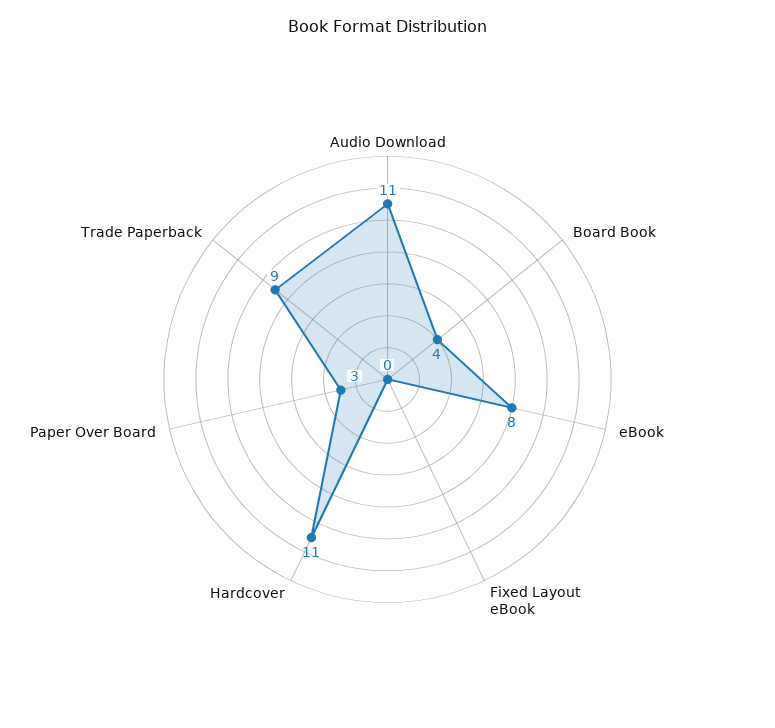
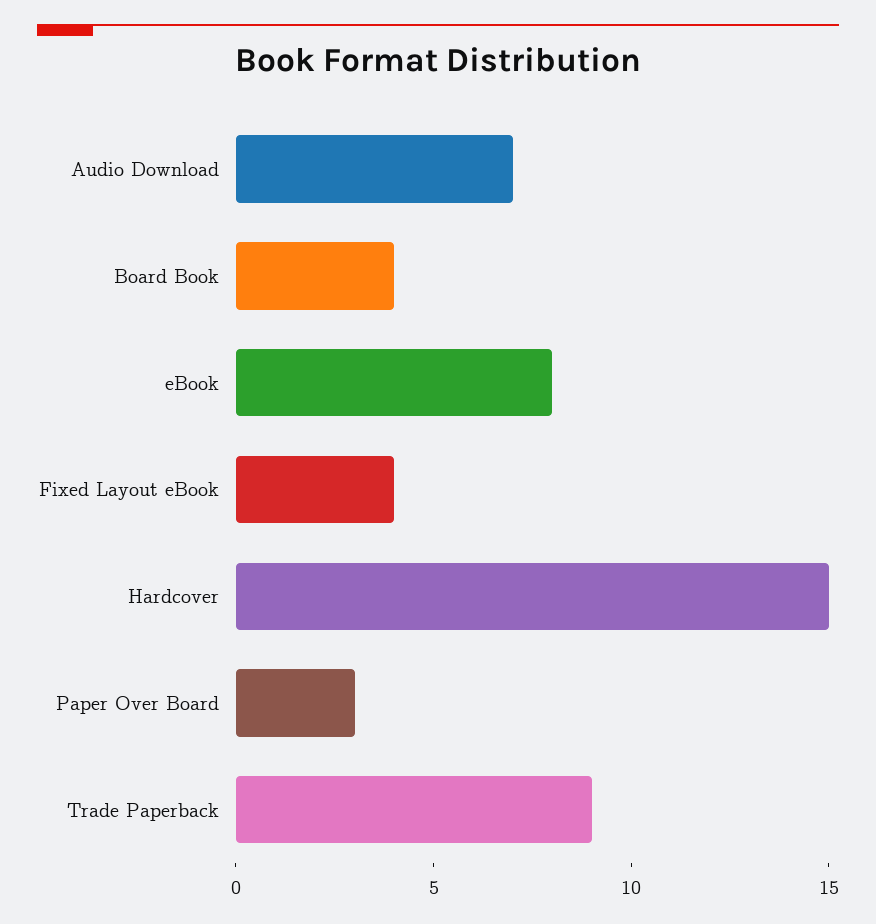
  {
-   "Audio Download": 11,
+   "Audio Download": 7,
    "Board Book": 4,
    "eBook": 8,
-   "Fixed Layout eBook": 0,
+   "Fixed Layout eBook": 4,
-   "Hardcover": 11,
+   "Hardcover": 15,
    "Paper Over Board": 3,
    "Trade Paperback": 9
  }

